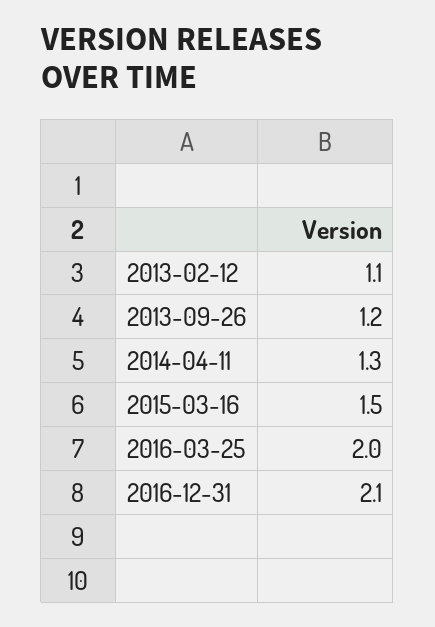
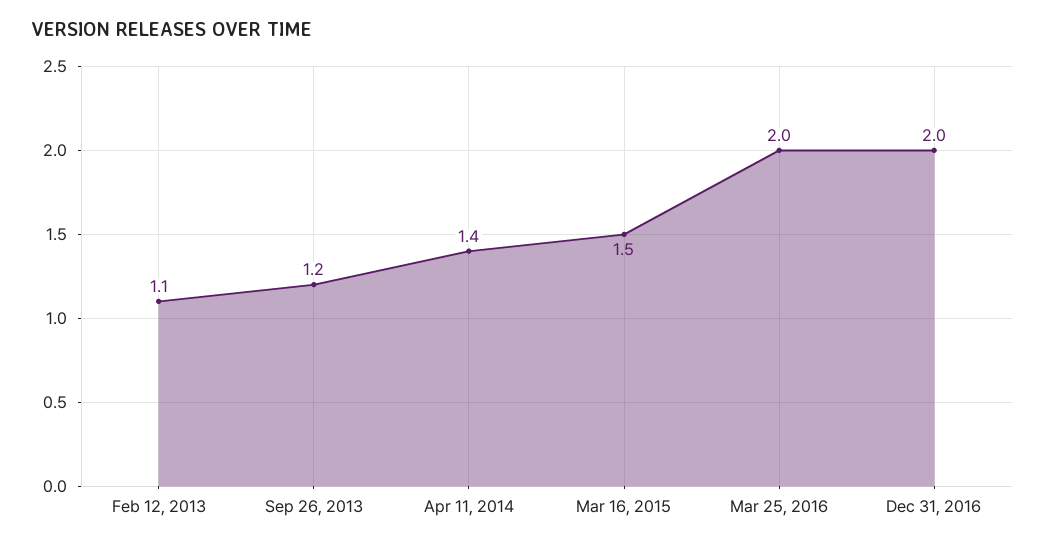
  {
    "2013-02-12": 1.1,
    "2013-09-26": 1.2,
-   "2014-04-11": 1.3,
+   "2014-04-11": 1.4,
    "2015-03-16": 1.5,
    "2016-03-25": 2,
-   "2016-12-31": 2.1
+   "2016-12-31": 2
  }

